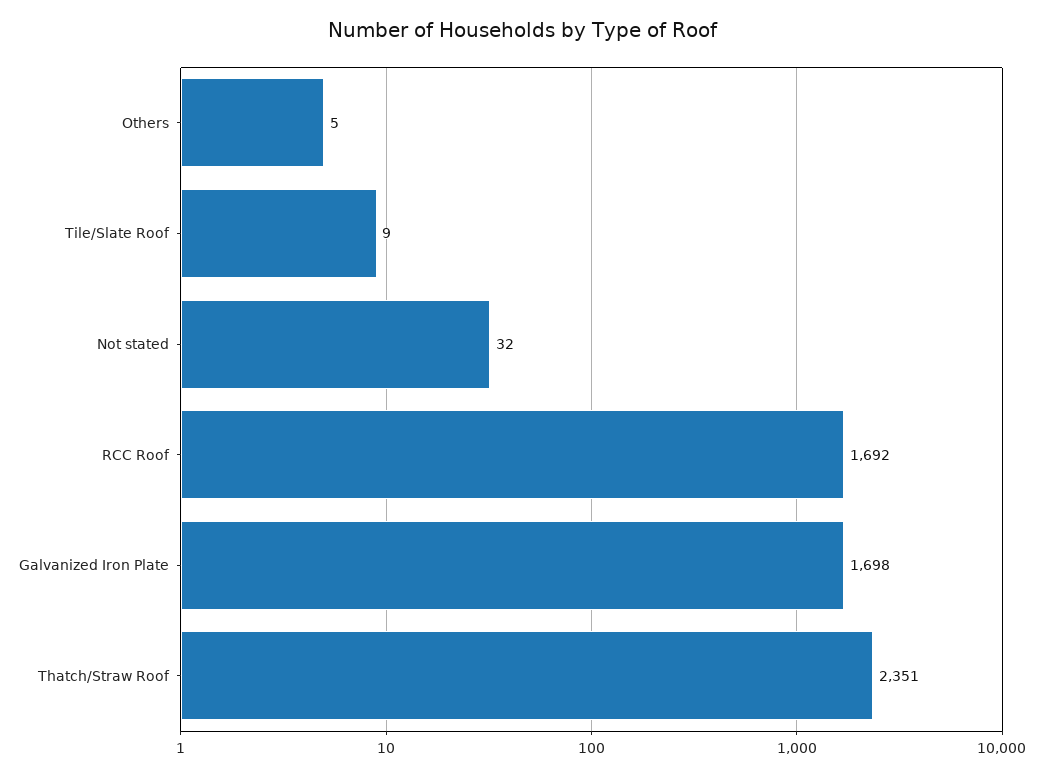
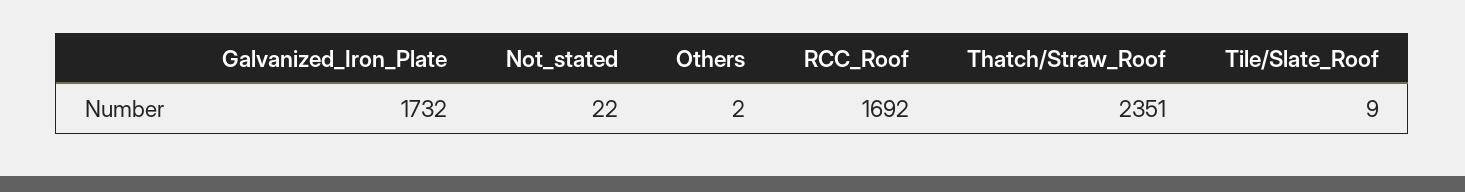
  {
-   "Others": 5,
+   "Others": 2,
    "Tile/Slate Roof": 9,
-   "Not stated": 32,
+   "Not stated": 22,
    "RCC Roof": 1692,
-   "Galvanized Iron Plate": 1698,
+   "Galvanized Iron Plate": 1732,
    "Thatch/Straw Roof": 2351
  }

